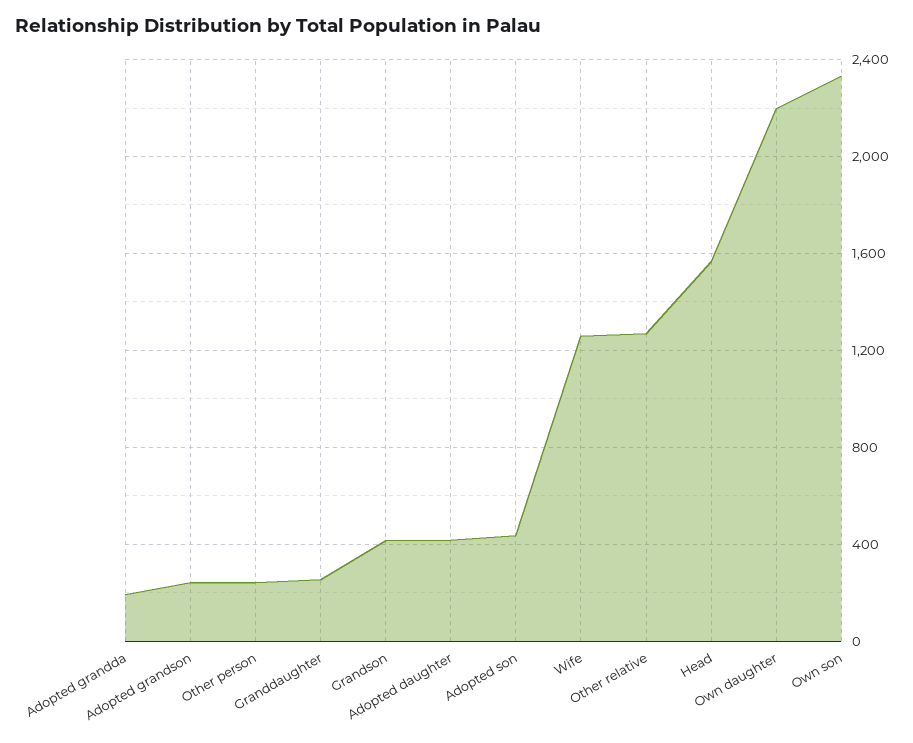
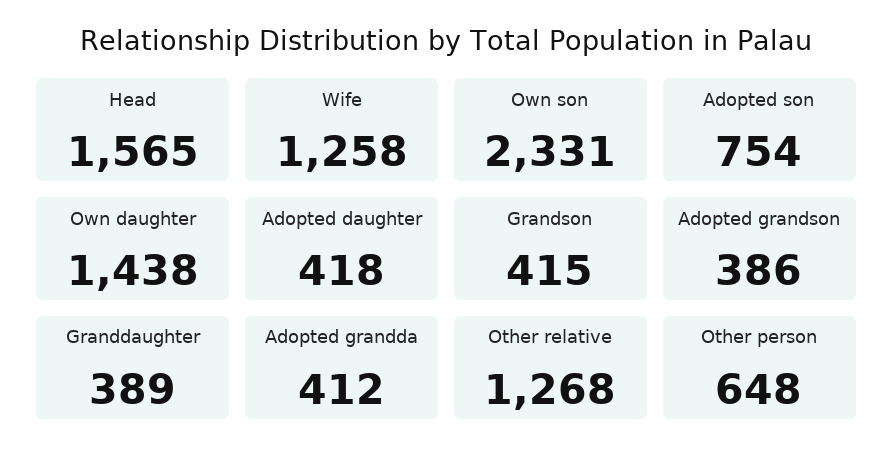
  {
-   "Adopted grandda": 200,
+   "Adopted grandda": 412,
-   "Adopted grandson": 250,
+   "Adopted grandson": 386,
-   "Other person": 250,
+   "Other person": 648,
-   "Granddaughter": 250,
+   "Granddaughter": 389,
    "Grandson": 415,
    "Adopted daughter": 418,
-   "Adopted son": 450,
+   "Adopted son": 754,
    "Wife": 1258,
    "Other relative": 1268,
    "Head": 1565,
-   "Own daughter": 2200,
+   "Own daughter": 1438,
    "Own son": 2331
  }

